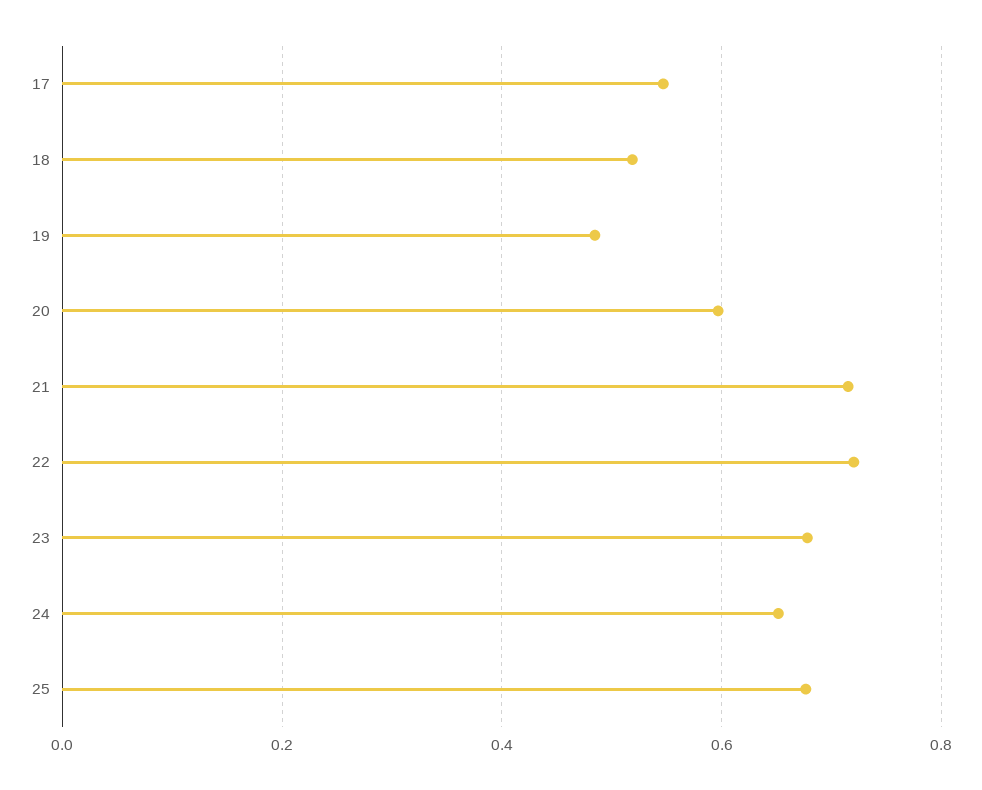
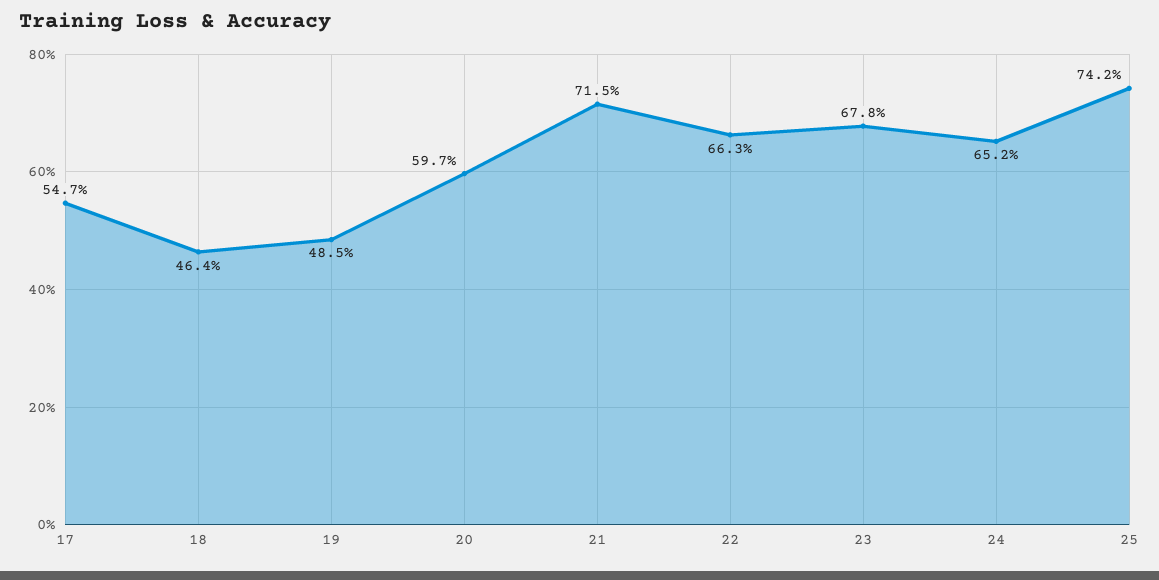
  {
    "17": 0.547,
-   "18": 0.52,
+   "18": 0.464,
    "19": 0.485,
    "20": 0.597,
    "21": 0.715,
-   "22": 0.72,
+   "22": 0.663,
    "23": 0.678,
    "24": 0.652,
-   "25": 0.68
+   "25": 0.742
  }

